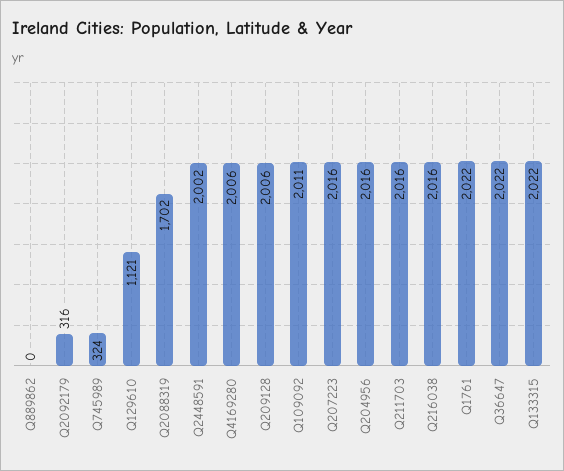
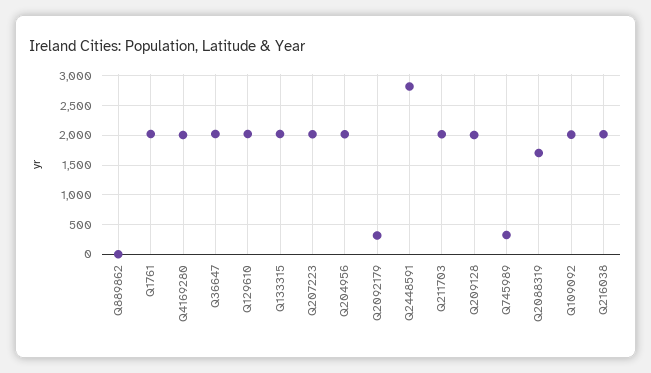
  {
    "Q889862": 0,
    "Q2092179": 316,
    "Q745989": 324,
-   "Q129610": 1121,
+   "Q129610": 2000,
    "Q2088319": 1702,
-   "Q2448591": 2002,
+   "Q2448591": 2750,
    "Q4169280": 2006,
    "Q209128": 2006,
    "Q109092": 2011,
    "Q207223": 2016,
    "Q204956": 2016,
    "Q211703": 2016,
    "Q216038": 2016,
    "Q1761": 2022,
    "Q36647": 2022,
    "Q133315": 2022
  }

